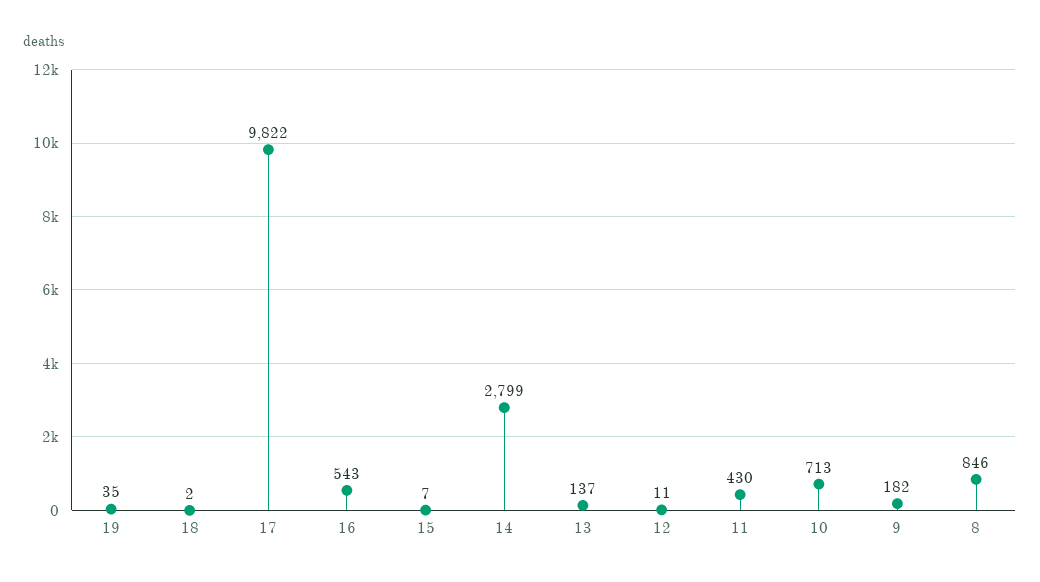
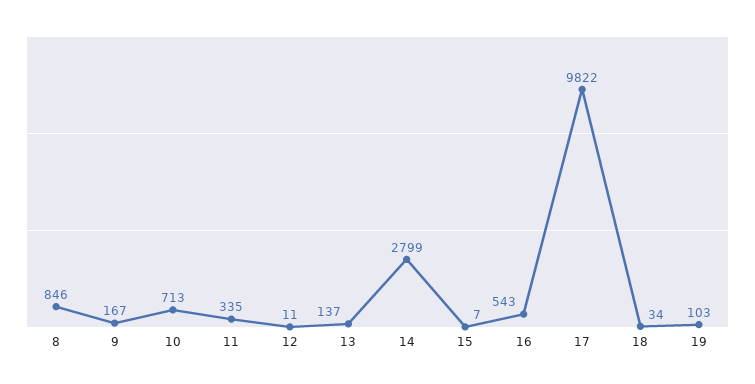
  {
-   "19": 35,
+   "19": 103,
-   "18": 2,
+   "18": 34,
    "17": 9822,
    "16": 543,
    "15": 7,
    "14": 2799,
    "13": 137,
    "12": 11,
-   "11": 430,
+   "11": 335,
    "10": 713,
-   "9": 182,
+   "9": 167,
    "8": 846
  }

